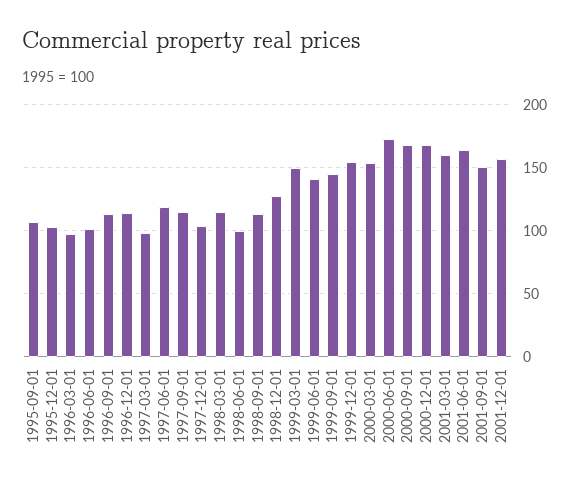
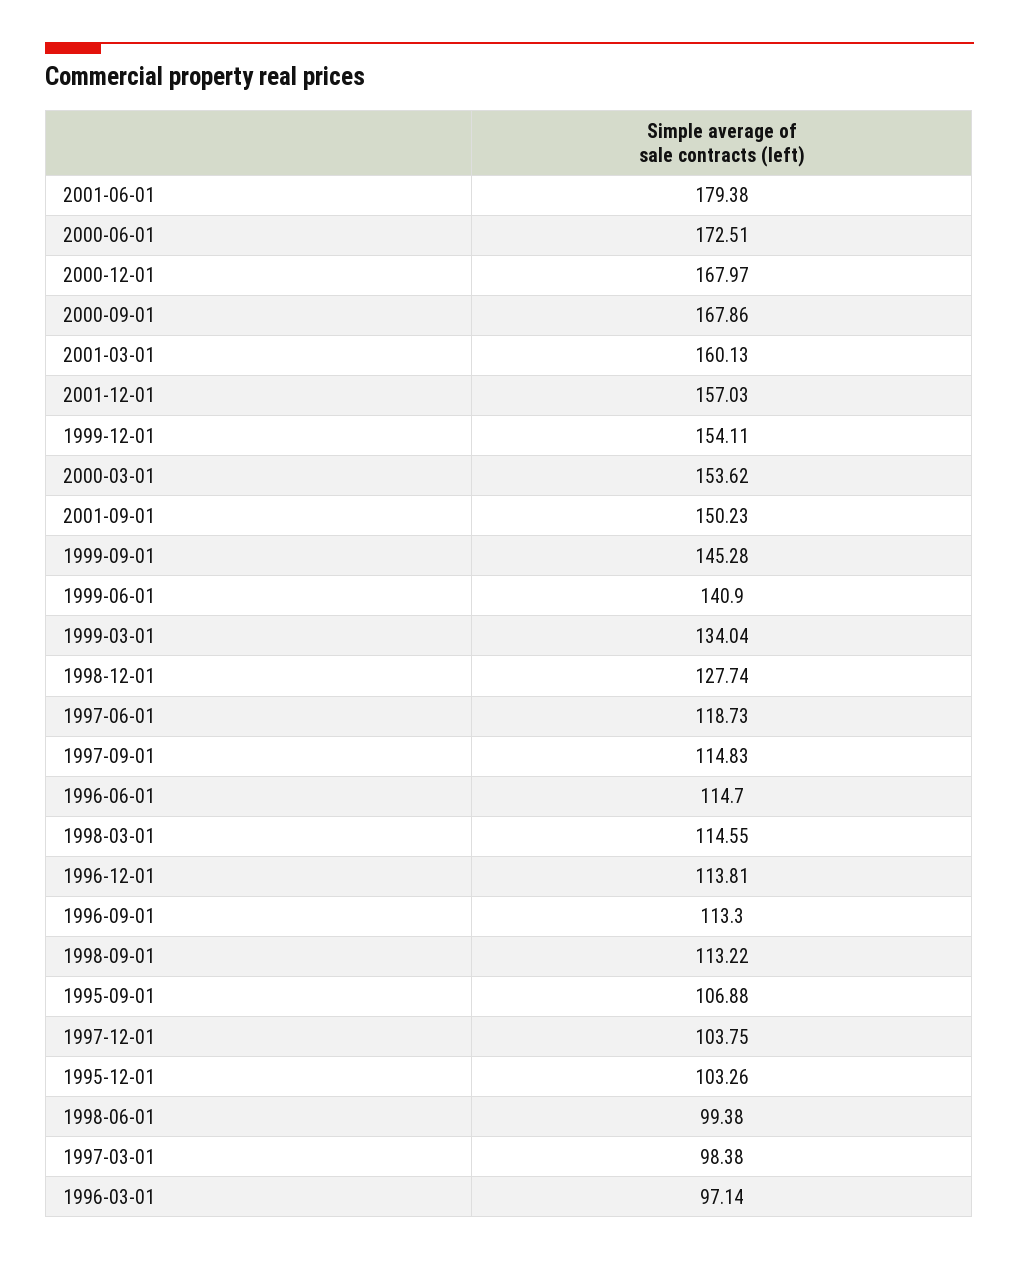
  {
    "1995-09-01": 106.88,
    "1995-12-01": 103.26,
    "1996-03-01": 97.14,
-   "1996-06-01": 100,
+   "1996-06-01": 114.7,
    "1996-09-01": 113.3,
    "1996-12-01": 113.81,
    "1997-03-01": 98.38,
    "1997-06-01": 118.73,
    "1997-09-01": 114.83,
    "1997-12-01": 103.75,
    "1998-03-01": 114.55,
    "1998-06-01": 99.38,
    "1998-09-01": 113.22,
    "1998-12-01": 127.74,
-   "1999-03-01": 150,
+   "1999-03-01": 134.04,
    "1999-06-01": 140.9,
    "1999-09-01": 145.28,
    "1999-12-01": 154.11,
    "2000-03-01": 153.62,
    "2000-06-01": 172.51,
    "2000-09-01": 167.86,
    "2000-12-01": 167.97,
    "2001-03-01": 160.13,
-   "2001-06-01": 165,
+   "2001-06-01": 179.38,
    "2001-09-01": 150.23,
    "2001-12-01": 157.03
  }

